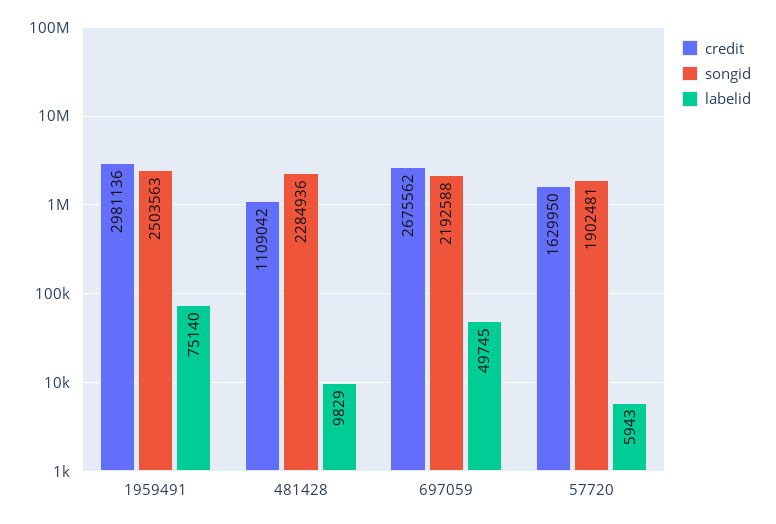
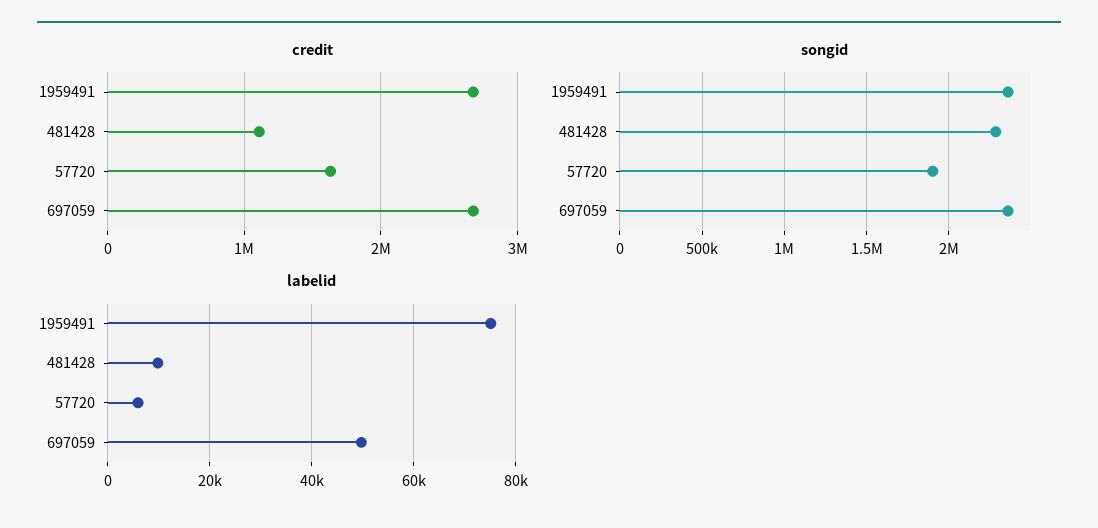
  {
    "credit": {
-     "1959491": 2981136,
+     "1959491": 2700000,
      "481428": 1109042,
      "697059": 2675562,
      "57720": 1629950
    },
    "songid": {
-     "1959491": 2503563,
+     "1959491": 2350000,
      "481428": 2284936,
-     "697059": 2192588,
+     "697059": 2350000,
      "57720": 1902481
    },
    "labelid": {
      "1959491": 75140,
      "481428": 9829,
      "697059": 49745,
      "57720": 5943
    }
  }

